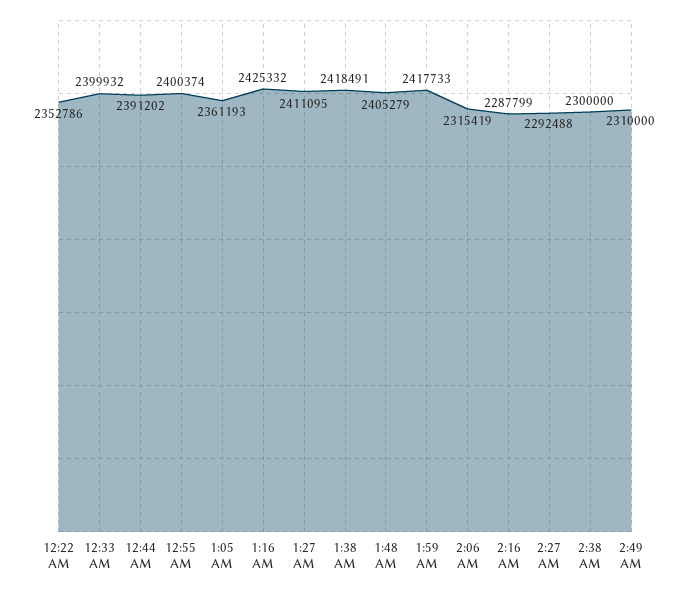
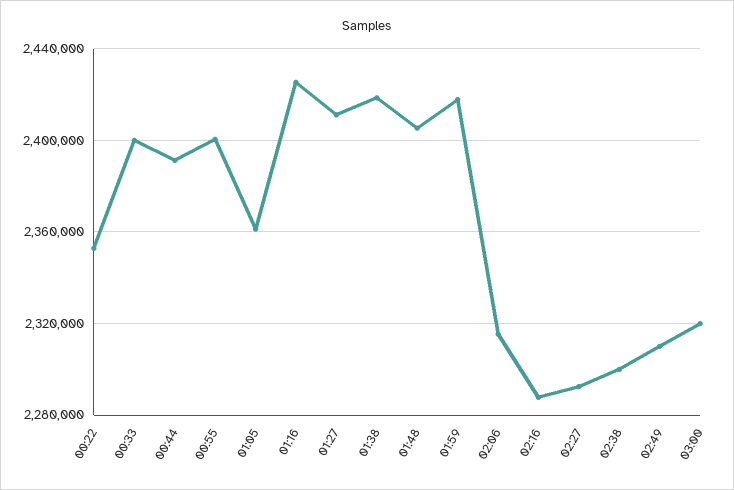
  {
    "12:22 AM": 2352786,
    "12:33 AM": 2399932,
    "12:44 AM": 2391202,
    "12:55 AM": 2400374,
    "1:05 AM": 2361193,
    "1:16 AM": 2425332,
    "1:27 AM": 2411095,
    "1:38 AM": 2418491,
    "1:48 AM": 2405279,
    "1:59 AM": 2417733,
    "2:06 AM": 2315419,
    "2:16 AM": 2287799,
    "2:27 AM": 2292488,
    "2:38 AM": 2300000,
-   "2:49 AM": 2310000
+   "2:49 AM": 2310000,
+   "03:00": 2320000
  }

